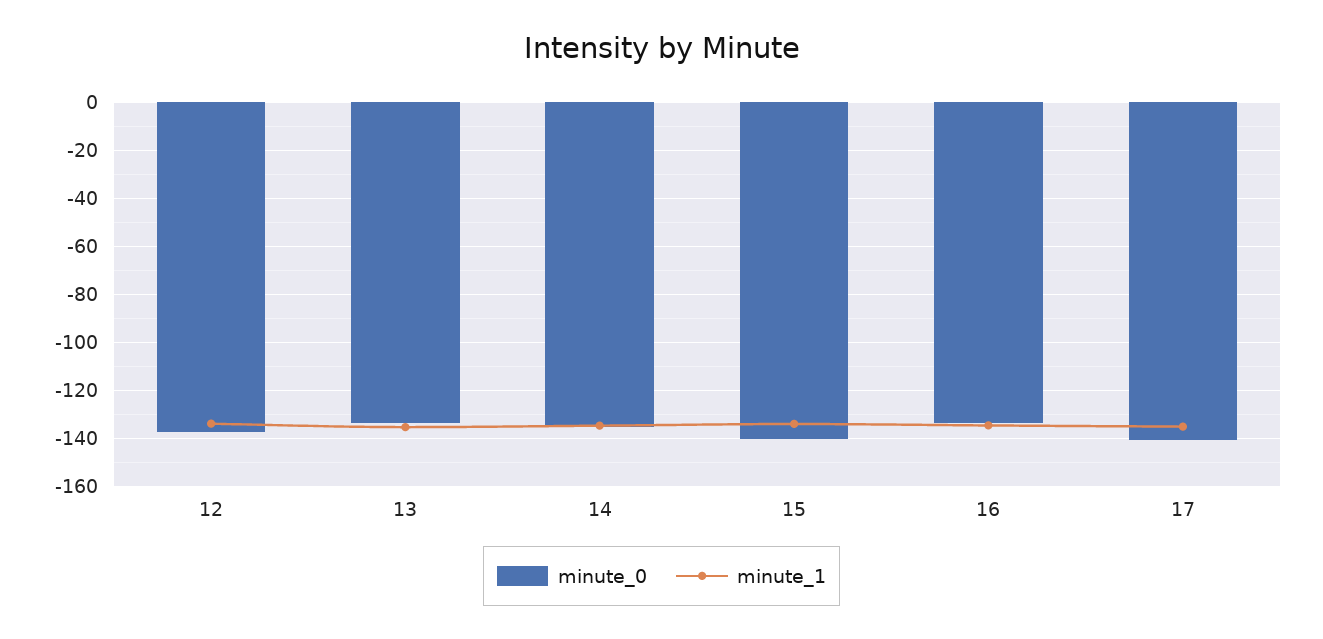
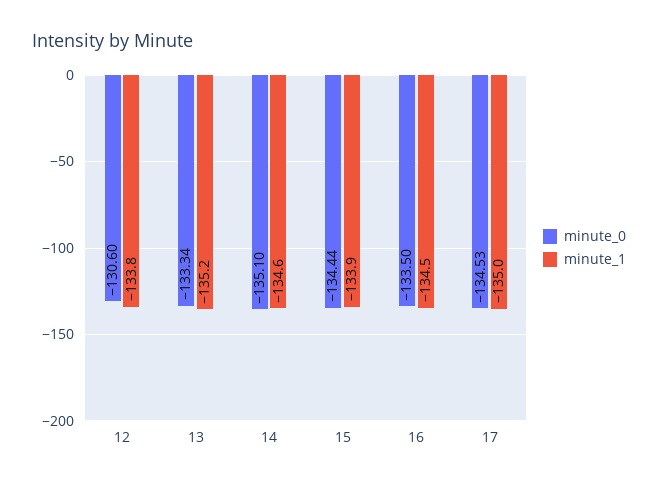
  {
    "minute_0": {
-     "12": -137.5,
+     "12": -130.6,
      "13": -133.34,
      "14": -135.1,
-     "15": -140,
+     "15": -134.44,
      "16": -133.5,
-     "17": -140
+     "17": -134.53
    },
    "minute_1": {
      "12": -133.8,
      "13": -135.2,
      "14": -134.6,
      "15": -133.9,
      "16": -134.5,
      "17": -135
    }
  }

